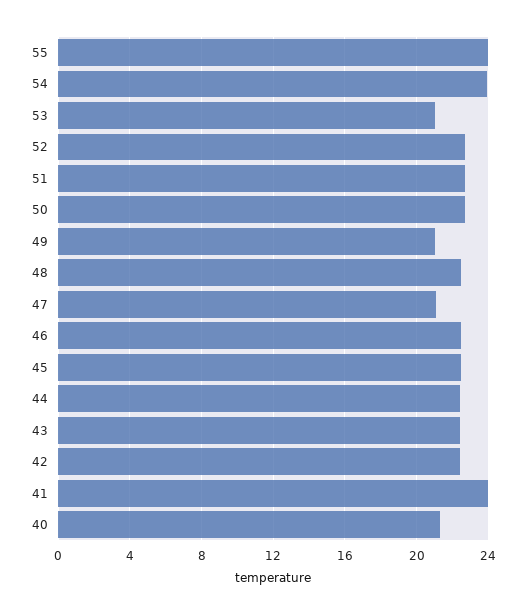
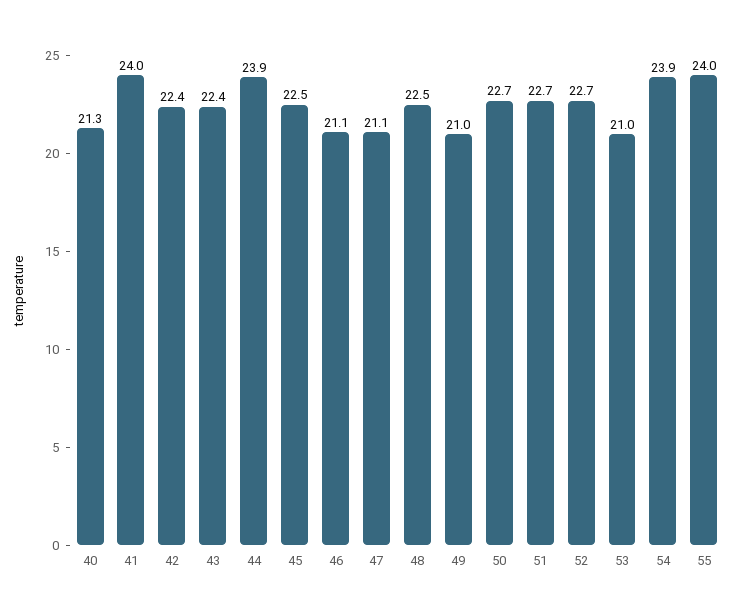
  {
    "55": 24,
    "54": 23.9,
    "53": 21,
    "52": 22.7,
    "51": 22.7,
    "50": 22.7,
    "49": 21,
    "48": 22.5,
    "47": 21.1,
-   "46": 22.5,
+   "46": 21.1,
    "45": 22.5,
-   "44": 22.5,
+   "44": 23.9,
    "43": 22.4,
    "42": 22.4,
    "41": 24,
    "40": 21.3
  }

